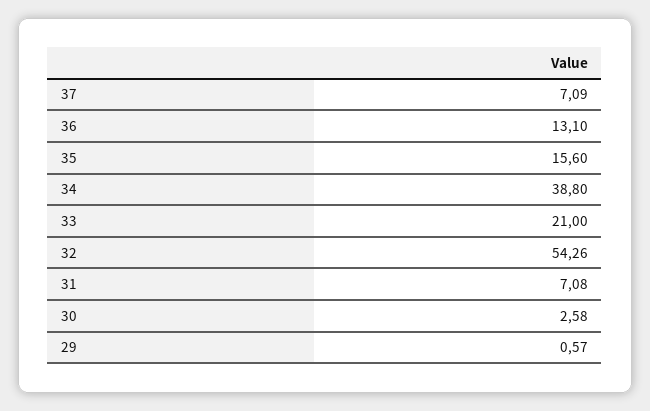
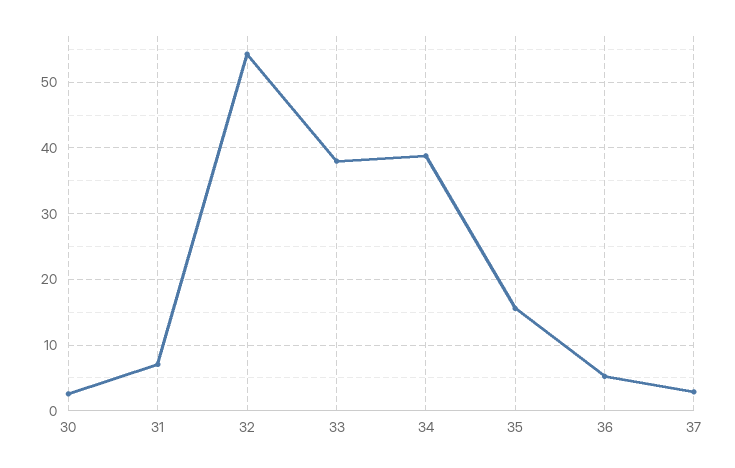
  {
-   "37": 7.09,
+   "37": 3,
-   "36": 13.1,
+   "36": 5,
    "35": 15.6,
    "34": 38.8,
-   "33": 21,
+   "33": 38,
    "32": 54.26,
    "31": 7.08,
-   "30": 2.58,
+   "30": 2.58
-   "29": 0.57
  }

